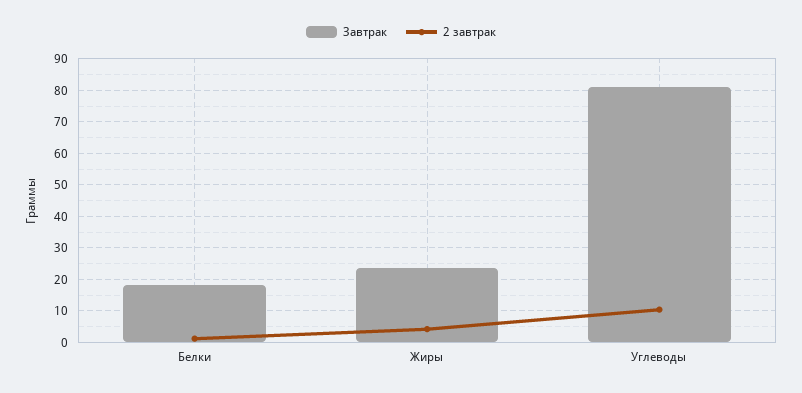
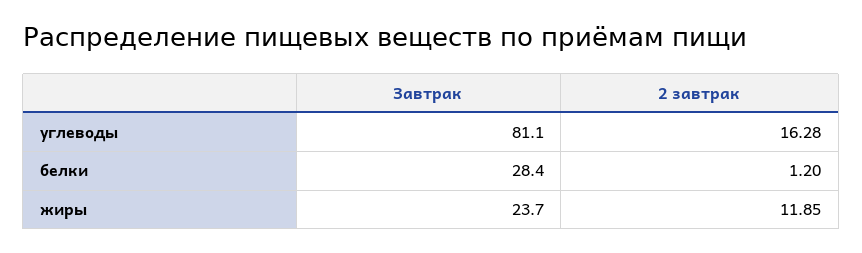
  {
    "Завтрак": {
-     "Белки": 18,
+     "Белки": 28.4,
      "Жиры": 23.7,
      "Углеводы": 81.1
    },
    "2 завтрак": {
      "Белки": 1.2,
-     "Жиры": 4,
+     "Жиры": 11.85,
-     "Углеводы": 10
+     "Углеводы": 16.28
    }
  }

